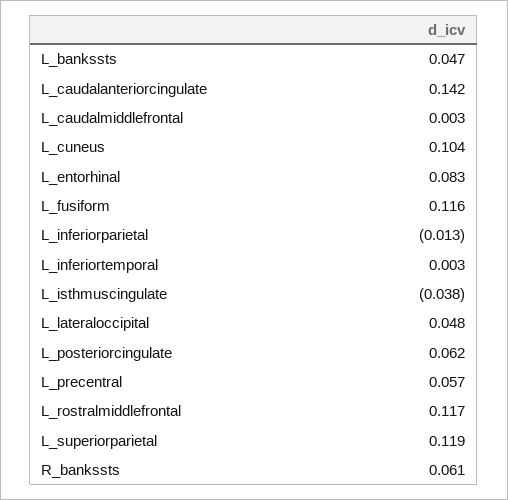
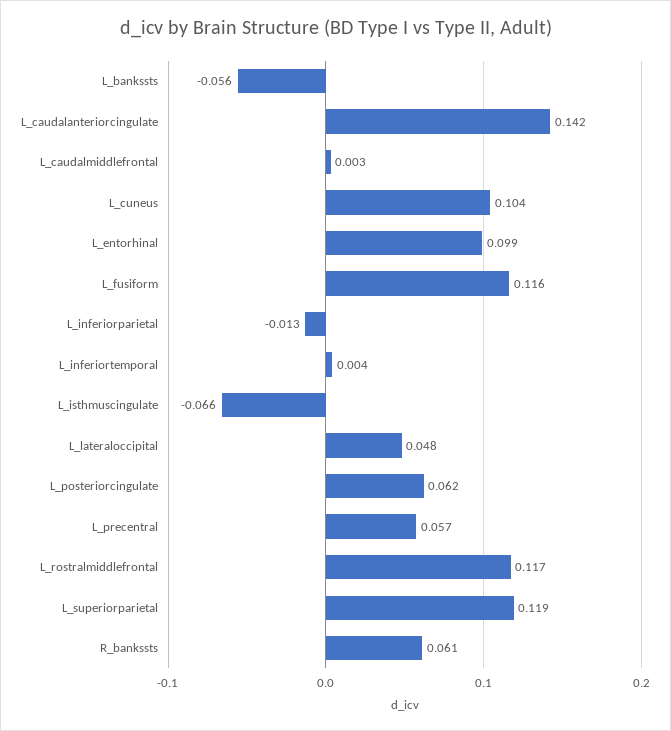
  {
-   "L_bankssts": 0.047,
+   "L_bankssts": -0.056,
    "L_caudalanteriorcingulate": 0.142,
    "L_caudalmiddlefrontal": 0.003,
    "L_cuneus": 0.104,
-   "L_entorhinal": 0.083,
+   "L_entorhinal": 0.099,
    "L_fusiform": 0.116,
    "L_inferiorparietal": -0.013,
-   "L_inferiortemporal": 0.003,
+   "L_inferiortemporal": 0.004,
-   "L_isthmuscingulate": -0.038,
+   "L_isthmuscingulate": -0.066,
    "L_lateraloccipital": 0.048,
    "L_posteriorcingulate": 0.062,
    "L_precentral": 0.057,
    "L_rostralmiddlefrontal": 0.117,
    "L_superiorparietal": 0.119,
    "R_bankssts": 0.061
  }

